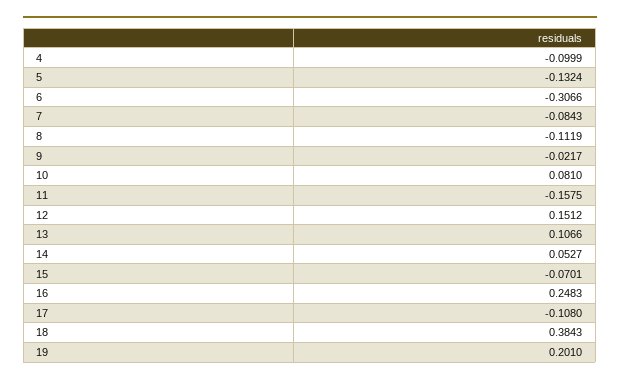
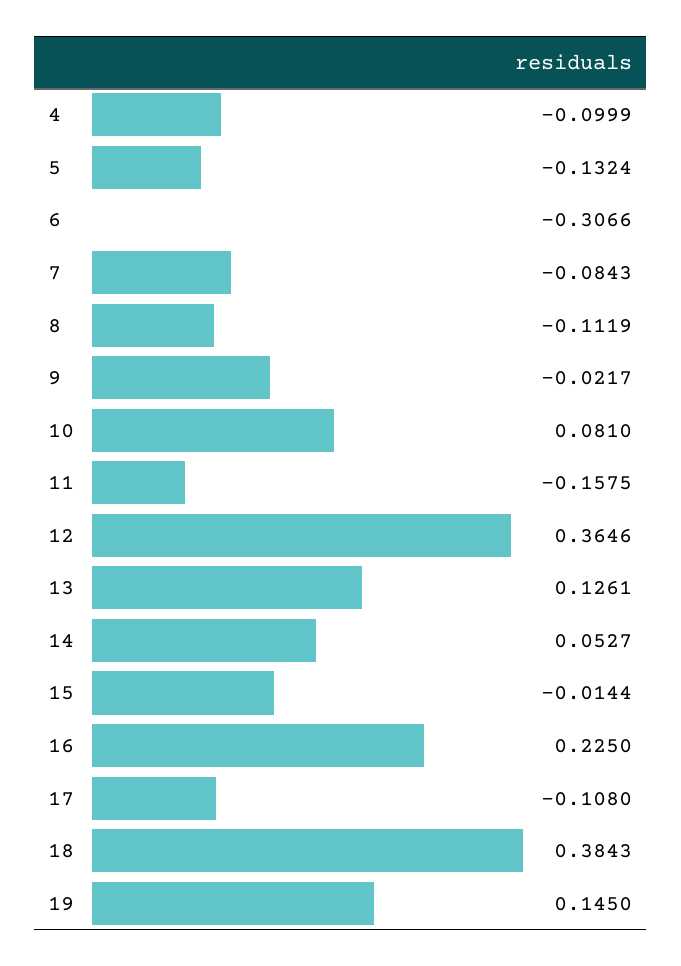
  {
    "4": -0.0999,
    "5": -0.1324,
    "6": -0.3066,
    "7": -0.0843,
    "8": -0.1119,
    "9": -0.0217,
    "10": 0.081,
    "11": -0.1575,
-   "12": 0.1512,
+   "12": 0.3646,
-   "13": 0.1066,
+   "13": 0.1261,
    "14": 0.0527,
-   "15": -0.0701,
+   "15": -0.0144,
-   "16": 0.2483,
+   "16": 0.225,
    "17": -0.108,
    "18": 0.3843,
-   "19": 0.201
+   "19": 0.145
  }

